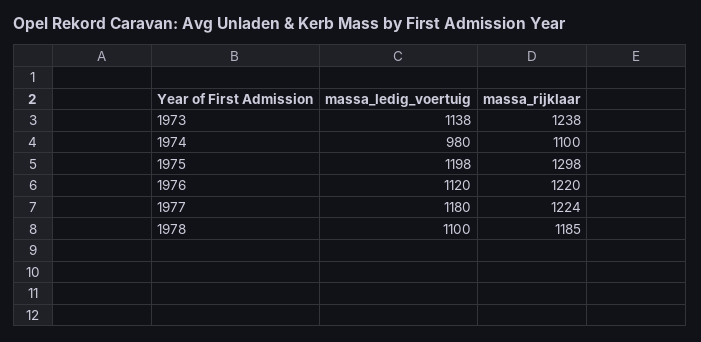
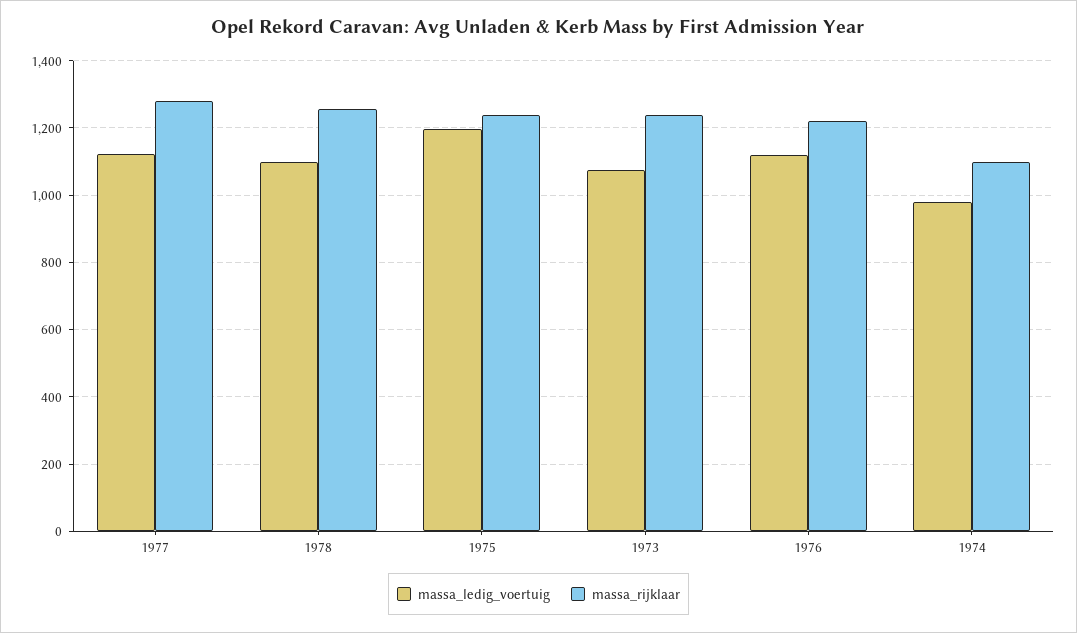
  {
    "massa_ledig_voertuig": {
-     "1973": 1138,
+     "1973": 1080,
      "1974": 980,
      "1975": 1198,
      "1976": 1120,
-     "1977": 1180,
+     "1977": 1120,
      "1978": 1100
    },
    "massa_rijklaar": {
      "1973": 1238,
      "1974": 1100,
-     "1975": 1298,
+     "1975": 1240,
      "1976": 1220,
-     "1977": 1224,
+     "1977": 1280,
-     "1978": 1185
+     "1978": 1260
    }
  }

